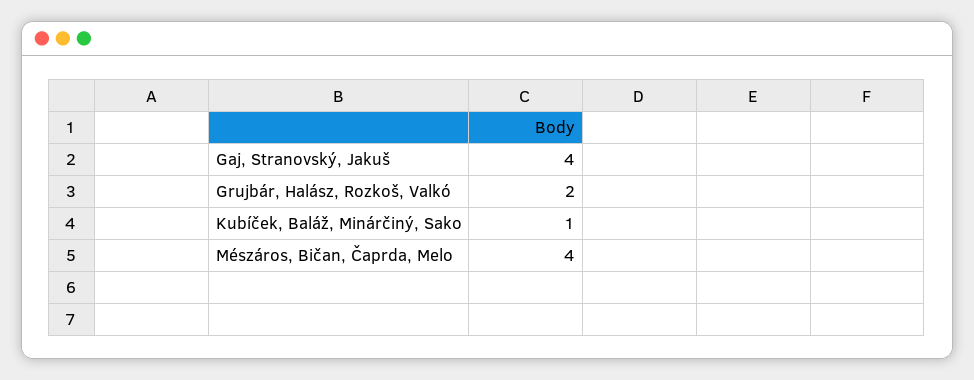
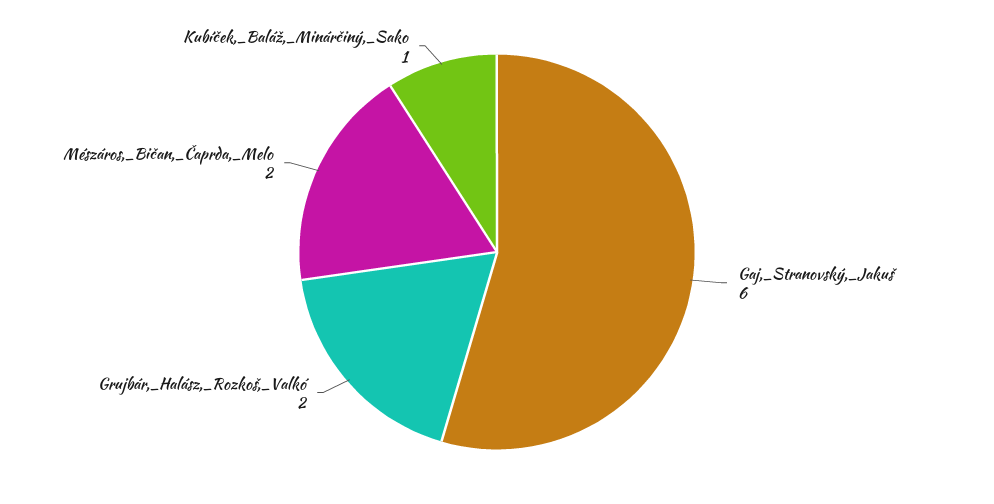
  {
-   "Gaj, Stranovský, Jakuš": 4,
+   "Gaj, Stranovský, Jakuš": 6,
    "Grujbár, Halász, Rozkoš, Valkó": 2,
    "Kubíček, Baláž, Minárčiný, Sako": 1,
-   "Mészáros, Bičan, Čaprda, Melo": 4
+   "Mészáros, Bičan, Čaprda, Melo": 2
  }

